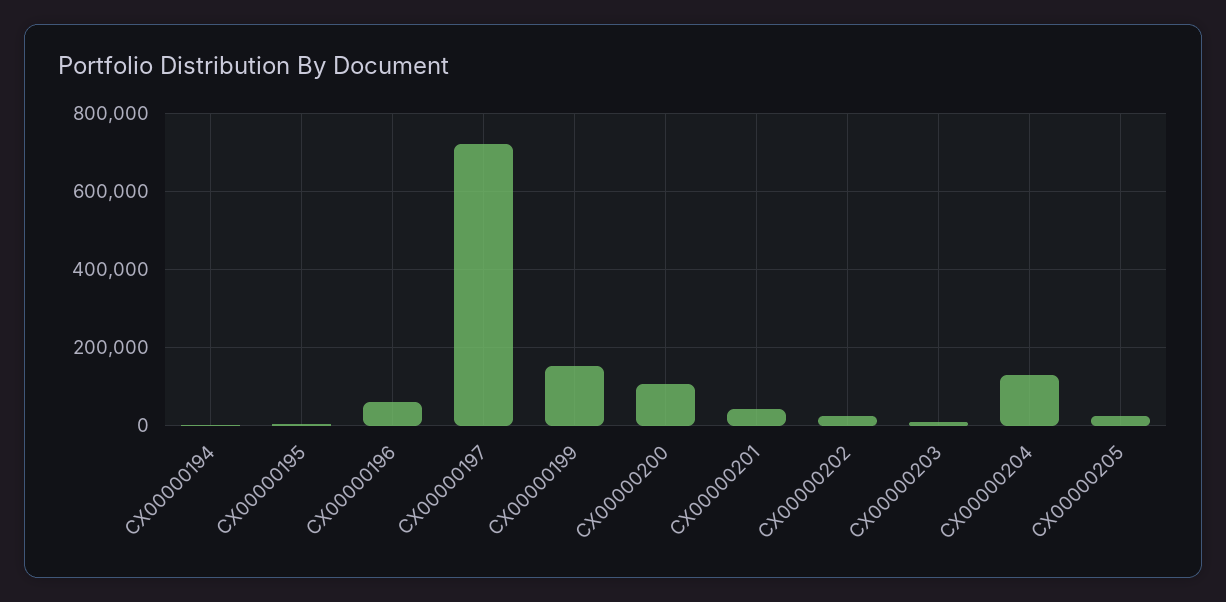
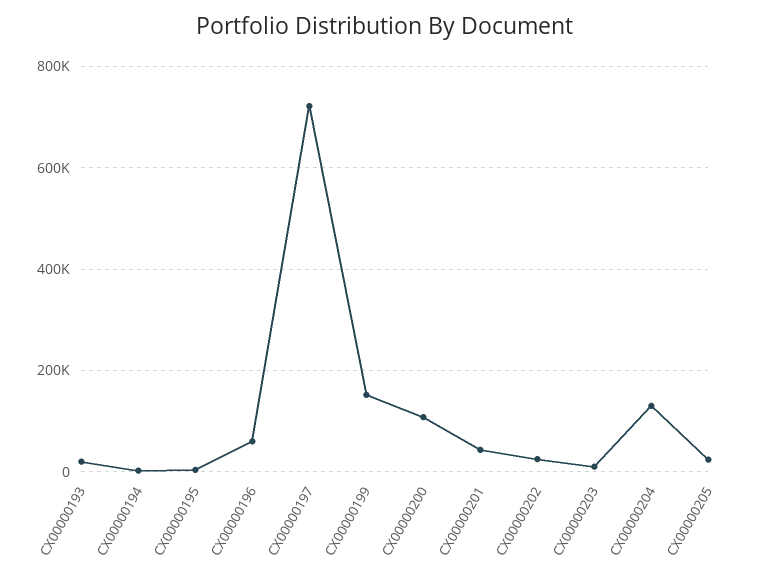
  {
    "CX00000194": 0,
    "CX00000195": 0,
    "CX00000196": 60000,
    "CX00000197": 720000,
    "CX00000199": 160000,
    "CX00000200": 100000,
    "CX00000201": 40000,
    "CX00000202": 20000,
    "CX00000203": 20000,
    "CX00000204": 140000,
-   "CX00000205": 20000
+   "CX00000205": 20000,
+   "CX00000193": 20000
  }

